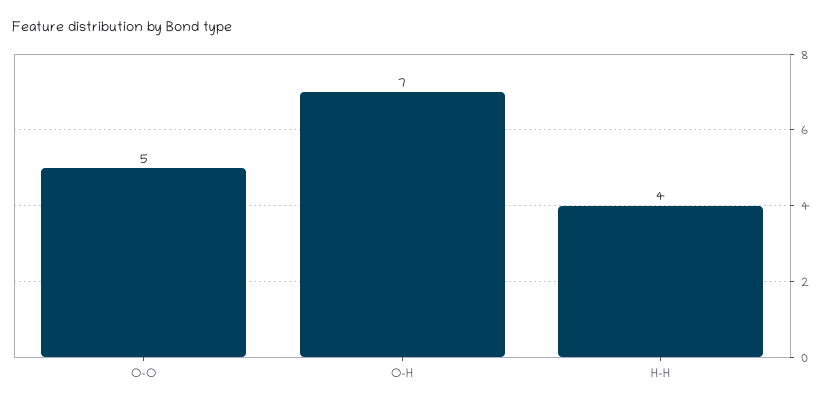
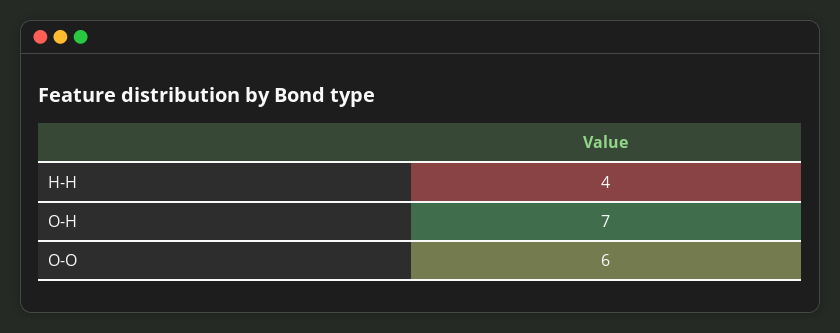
  {
-   "O-O": 5,
+   "O-O": 6,
    "O-H": 7,
    "H-H": 4
  }

